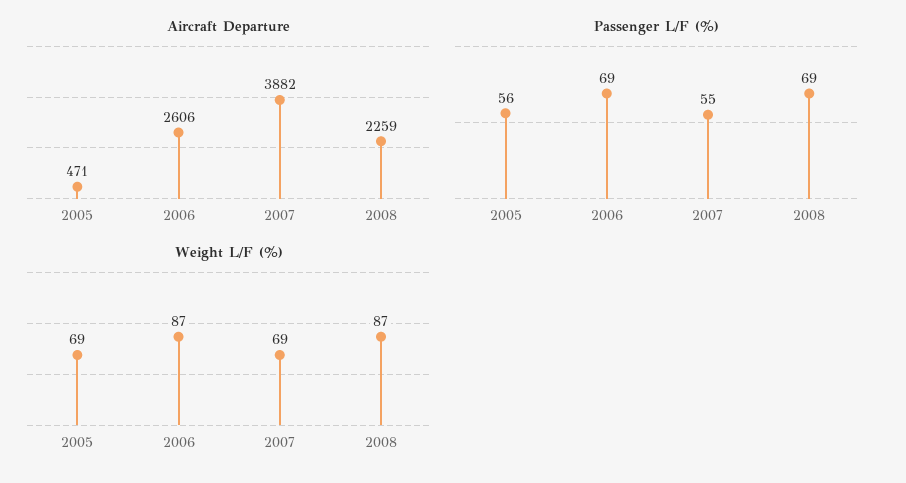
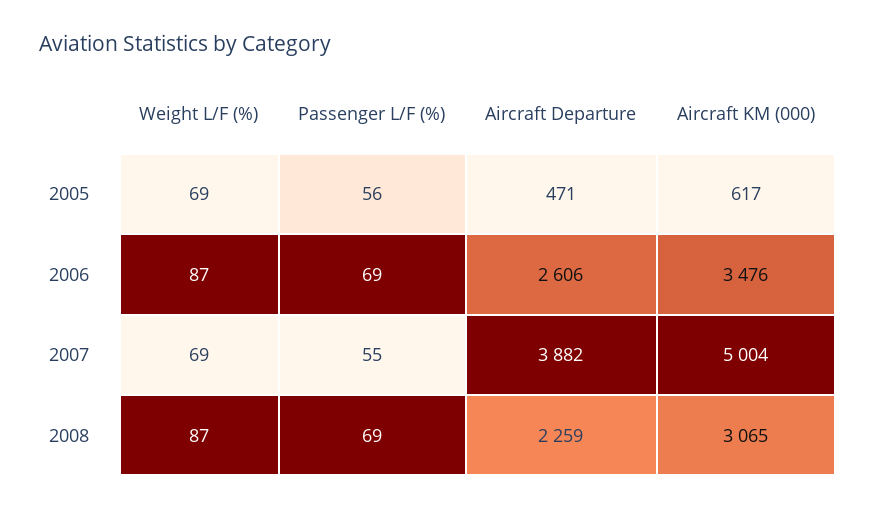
  {
    "Aircraft Departure": {
      "2005": 471,
      "2006": 2606,
      "2007": 3882,
      "2008": 2259
    },
    "Passenger L/F (%)": {
      "2005": 56,
      "2006": 69,
      "2007": 55,
      "2008": 69
    },
    "Weight L/F (%)": {
      "2005": 69,
      "2006": 87,
      "2007": 69,
      "2008": 87
-   }
+   },
+   "Aircraft KM (000)": {
+     "2005": 617,
+     "2006": 3476,
+     "2007": 5004,
+     "2008": 3065
+   }
  }

